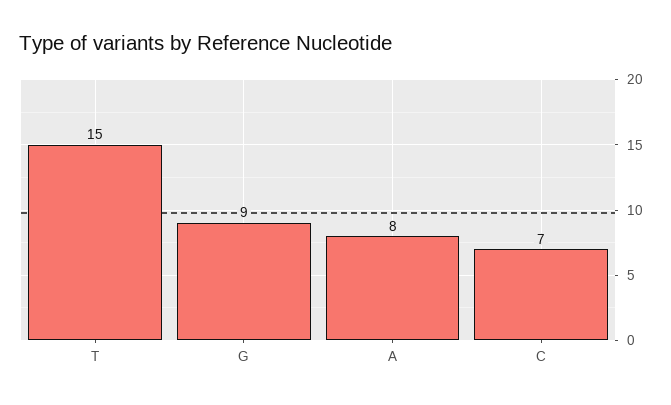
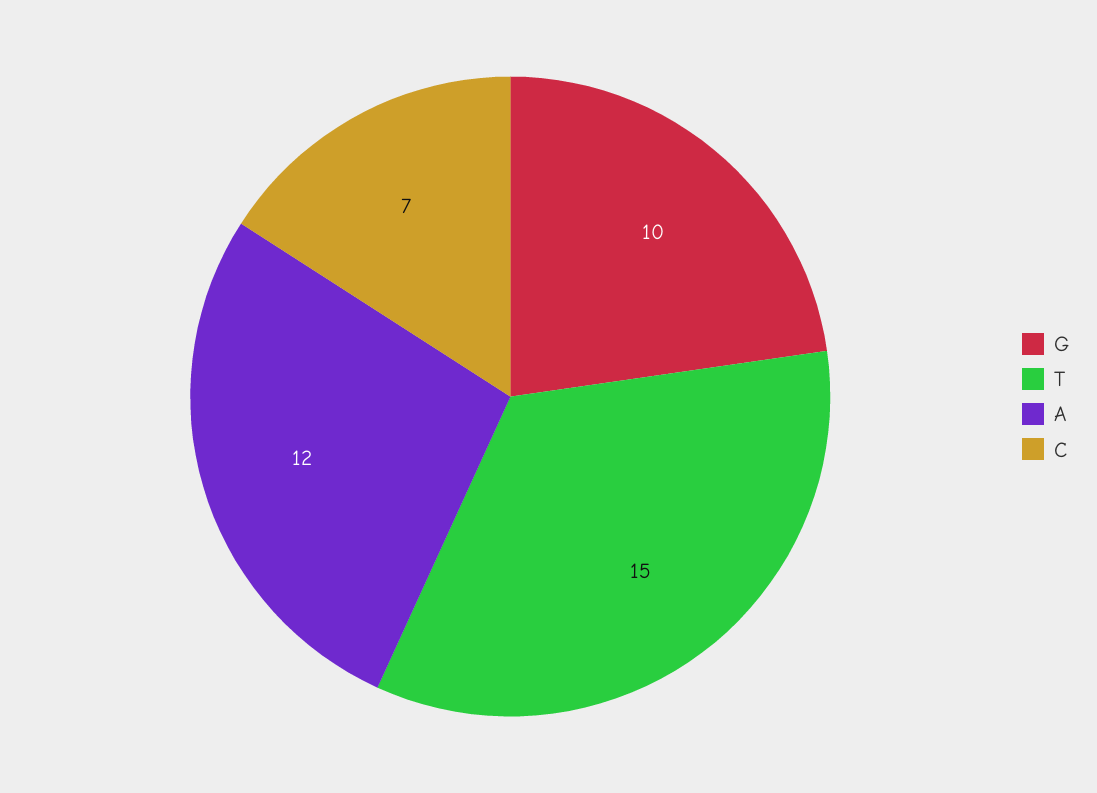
  {
    "T": 15,
-   "G": 9,
+   "G": 10,
-   "A": 8,
+   "A": 12,
    "C": 7
  }

